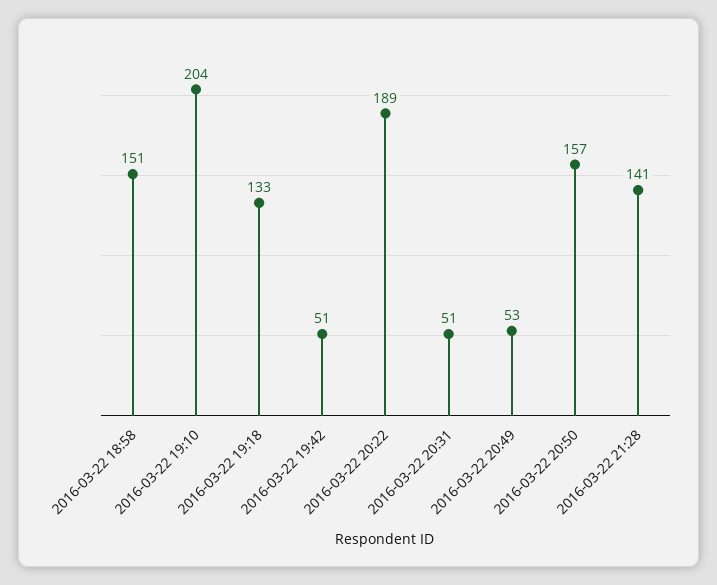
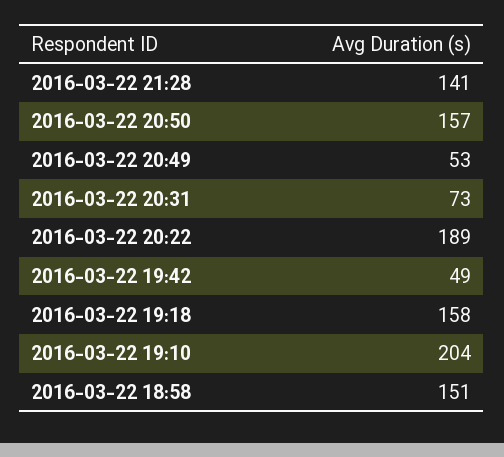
  {
    "2016-03-22 18:58": 151,
    "2016-03-22 19:10": 204,
-   "2016-03-22 19:18": 133,
+   "2016-03-22 19:18": 158,
-   "2016-03-22 19:42": 51,
+   "2016-03-22 19:42": 49,
    "2016-03-22 20:22": 189,
-   "2016-03-22 20:31": 51,
+   "2016-03-22 20:31": 73,
    "2016-03-22 20:49": 53,
    "2016-03-22 20:50": 157,
    "2016-03-22 21:28": 141
  }

